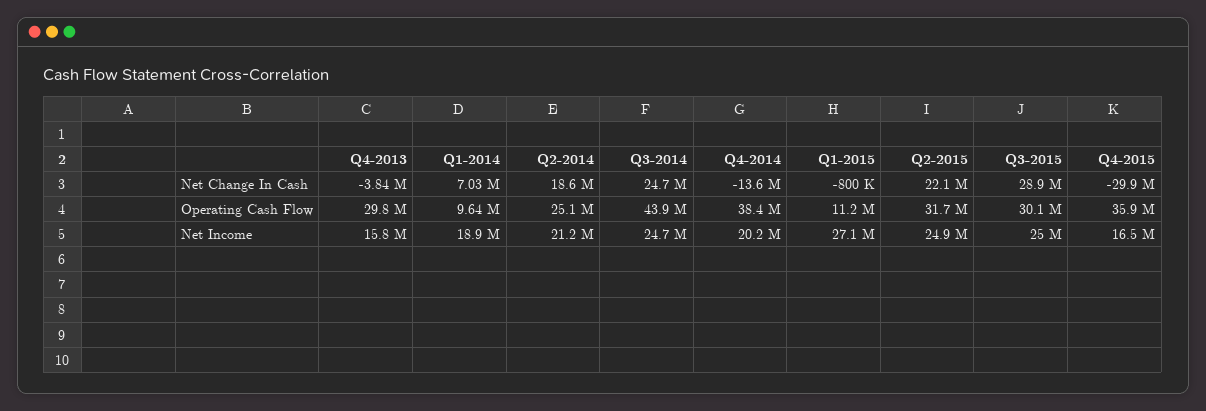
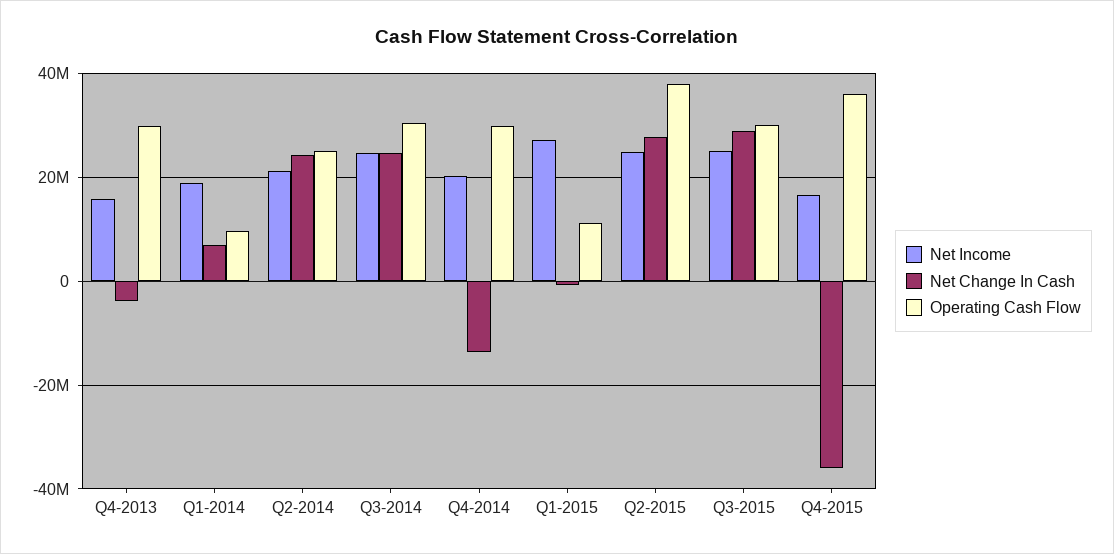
  {
    "Net Change In Cash": {
      "Q4-2013": -3840000,
      "Q1-2014": 7030000,
-     "Q2-2014": 18600000,
+     "Q2-2014": 24000000,
      "Q3-2014": 24700000,
      "Q4-2014": -13600000,
      "Q1-2015": -800000,
-     "Q2-2015": 22100000,
+     "Q2-2015": 28000000,
      "Q3-2015": 28900000,
-     "Q4-2015": -29900000
+     "Q4-2015": -36000000
    },
    "Operating Cash Flow": {
      "Q4-2013": 29800000,
      "Q1-2014": 9640000,
      "Q2-2014": 25100000,
-     "Q3-2014": 43900000,
+     "Q3-2014": 30000000,
-     "Q4-2014": 38400000,
+     "Q4-2014": 30000000,
      "Q1-2015": 11200000,
-     "Q2-2015": 31700000,
+     "Q2-2015": 38000000,
      "Q3-2015": 30100000,
      "Q4-2015": 35900000
    },
    "Net Income": {
      "Q4-2013": 15800000,
      "Q1-2014": 18900000,
      "Q2-2014": 21200000,
      "Q3-2014": 24700000,
      "Q4-2014": 20200000,
      "Q1-2015": 27100000,
      "Q2-2015": 24900000,
      "Q3-2015": 25000000,
      "Q4-2015": 16500000
    }
  }

